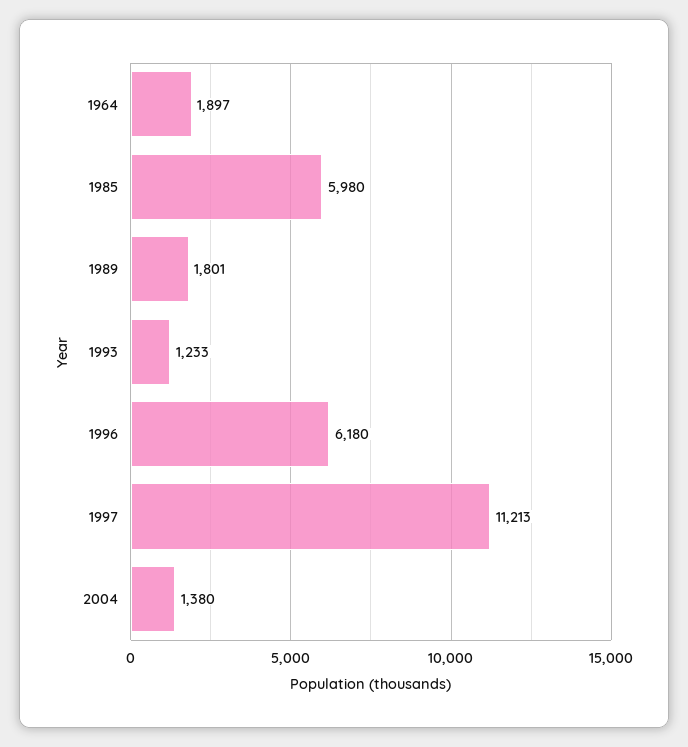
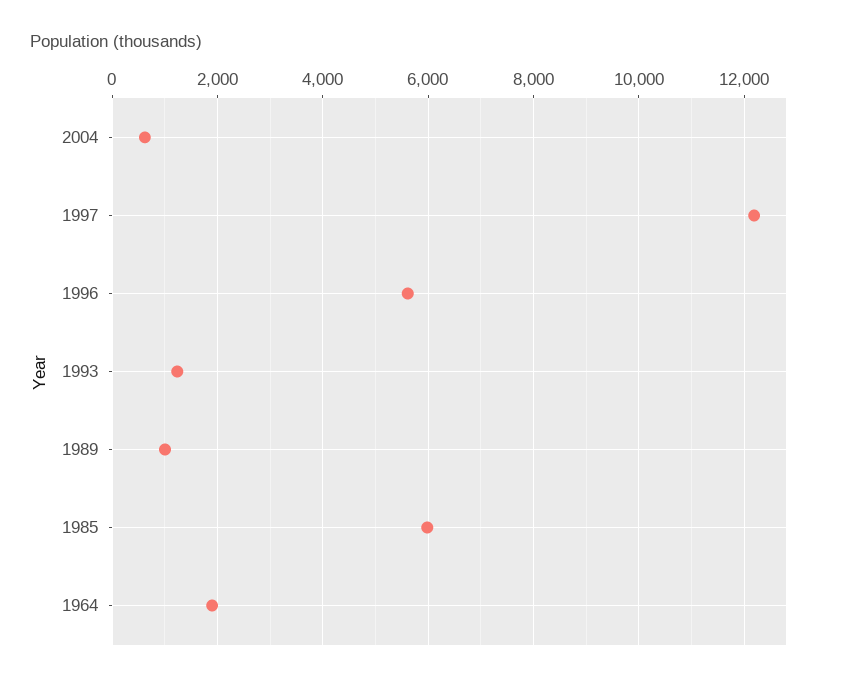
  {
    "1964": 1897,
    "1985": 5980,
-   "1989": 1801,
+   "1989": 1000,
    "1993": 1233,
-   "1996": 6180,
+   "1996": 5600,
-   "1997": 11213,
+   "1997": 12200,
-   "2004": 1380
+   "2004": 600
  }

